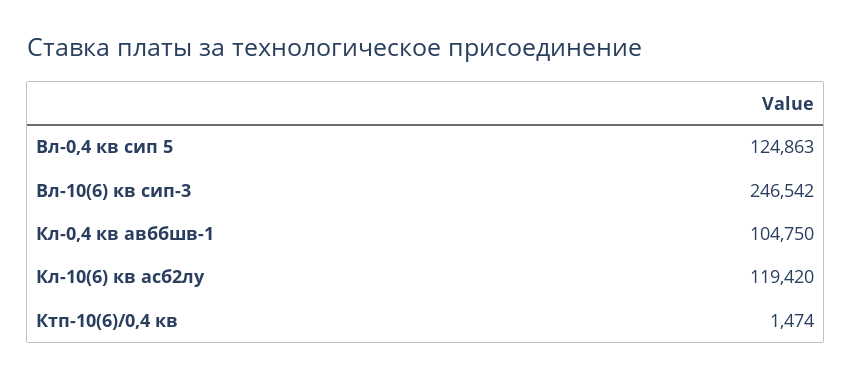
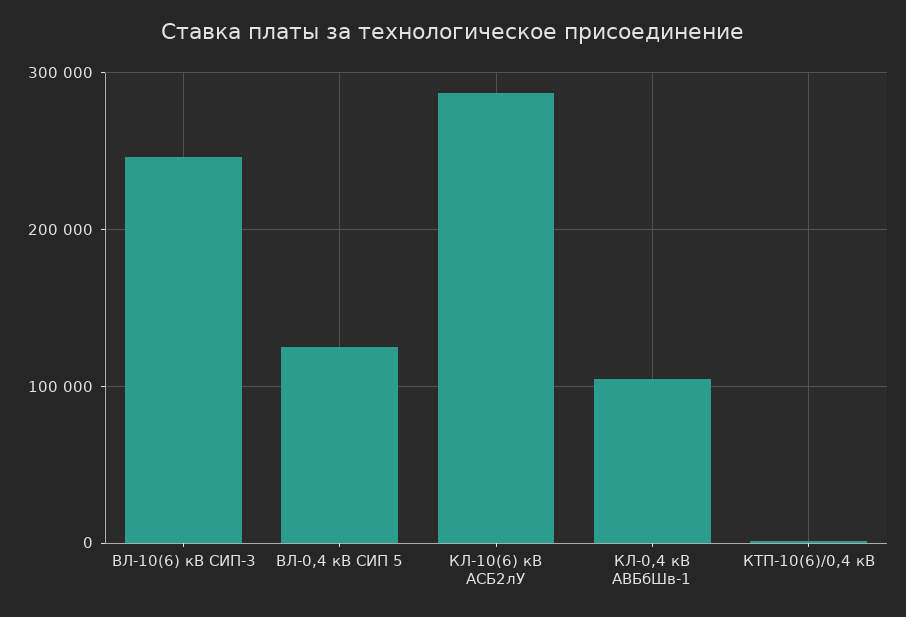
  {
    "Вл-0,4 кв сип 5": 124863,
    "Вл-10(6) кв сип-3": 246542,
    "Кл-0,4 кв авббшв-1": 104750,
-   "Кл-10(6) кв асб2лу": 119420,
+   "Кл-10(6) кв асб2лу": 290000,
    "Ктп-10(6)/0,4 кв": 1474
  }

